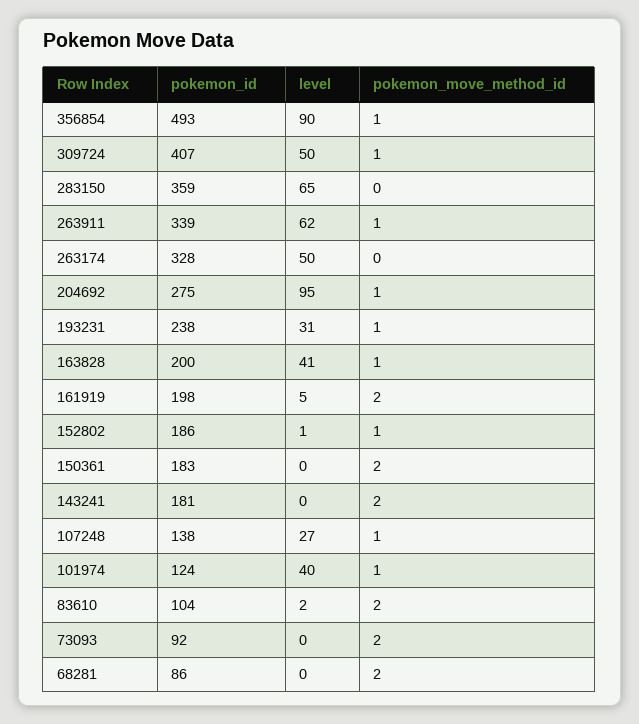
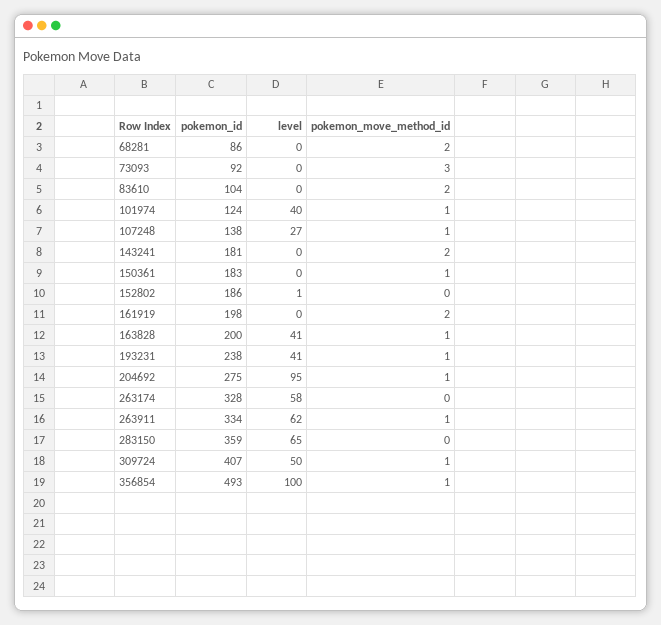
  {
    "pokemon_id": {
      "356854": 493,
      "309724": 407,
      "283150": 359,
-     "263911": 339,
+     "263911": 334,
      "263174": 328,
      "204692": 275,
      "193231": 238,
      "163828": 200,
      "161919": 198,
      "152802": 186,
      "150361": 183,
      "143241": 181,
      "107248": 138,
      "101974": 124,
      "83610": 104,
      "73093": 92,
      "68281": 86
    },
    "level": {
-     "356854": 90,
+     "356854": 100,
      "309724": 50,
      "283150": 65,
      "263911": 62,
-     "263174": 50,
+     "263174": 58,
      "204692": 95,
-     "193231": 31,
+     "193231": 41,
      "163828": 41,
-     "161919": 5,
+     "161919": 0,
      "152802": 1,
      "150361": 0,
      "143241": 0,
      "107248": 27,
      "101974": 40,
-     "83610": 2,
+     "83610": 0,
      "73093": 0,
      "68281": 0
    },
    "pokemon_move_method_id": {
      "356854": 1,
      "309724": 1,
      "283150": 0,
      "263911": 1,
      "263174": 0,
      "204692": 1,
      "193231": 1,
      "163828": 1,
      "161919": 2,
-     "152802": 1,
+     "152802": 0,
-     "150361": 2,
+     "150361": 1,
      "143241": 2,
      "107248": 1,
      "101974": 1,
      "83610": 2,
-     "73093": 2,
+     "73093": 3,
      "68281": 2
    }
  }

